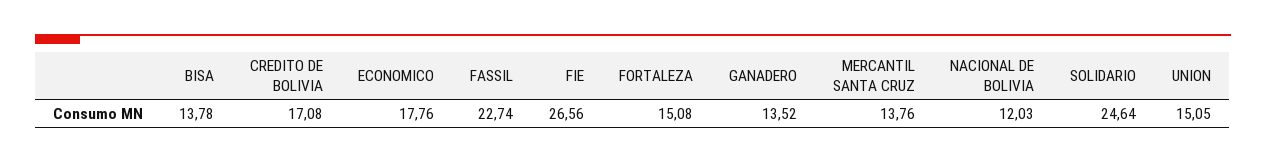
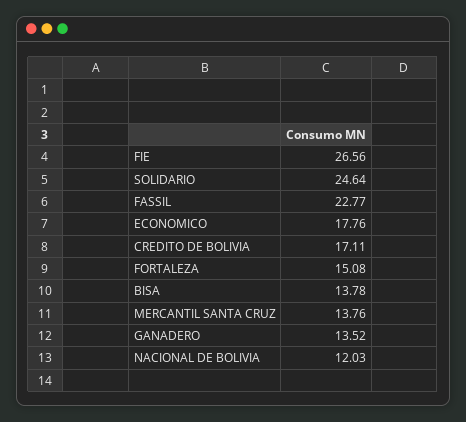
  {
    "BISA": 13.78,
-   "CREDITO DE BOLIVIA": 17.08,
+   "CREDITO DE BOLIVIA": 17.11,
    "ECONOMICO": 17.76,
-   "FASSIL": 22.74,
+   "FASSIL": 22.77,
    "FIE": 26.56,
    "FORTALEZA": 15.08,
    "GANADERO": 13.52,
    "MERCANTIL SANTA CRUZ": 13.76,
    "NACIONAL DE BOLIVIA": 12.03,
-   "SOLIDARIO": 24.64,
+   "SOLIDARIO": 24.64
-   "UNION": 15.05
  }

